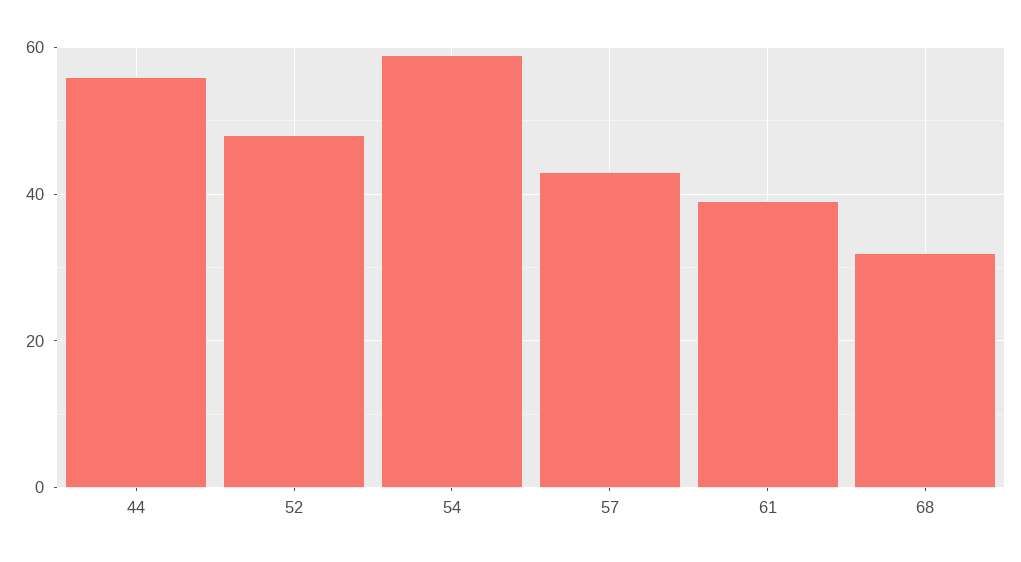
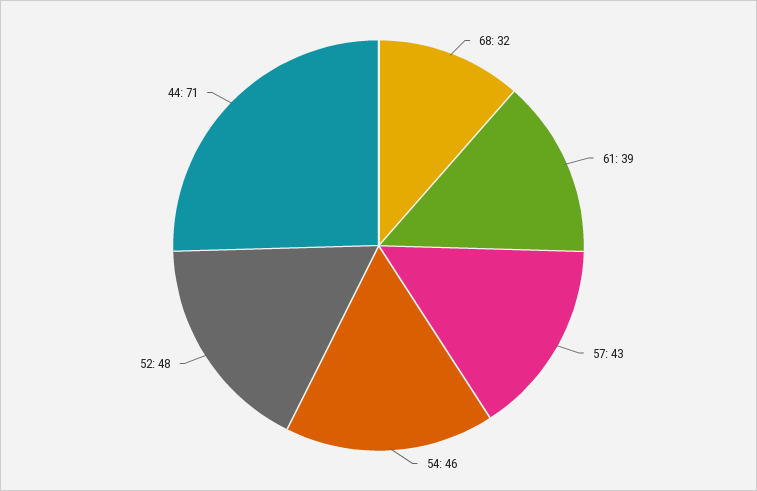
  {
-   "44": 55,
+   "44": 71,
    "52": 48,
-   "54": 60,
+   "54": 46,
    "57": 43,
    "61": 39,
    "68": 32
  }

